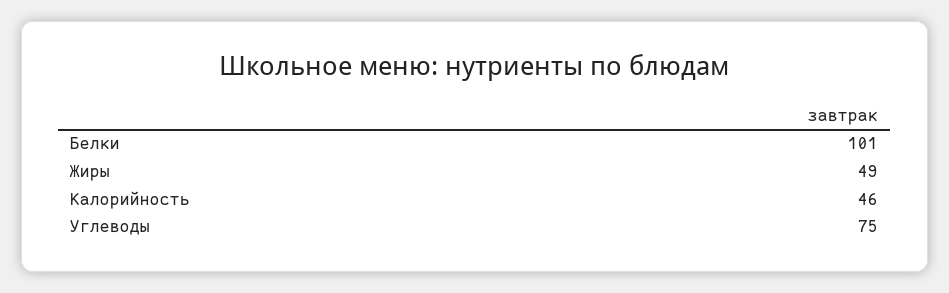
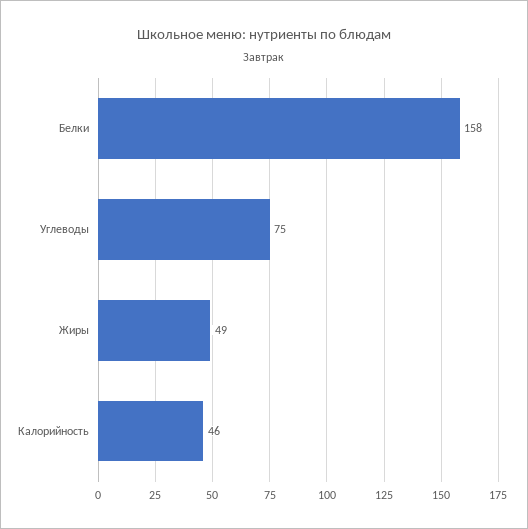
  {
-   "Белки": 101,
+   "Белки": 158,
    "Жиры": 49,
    "Калорийность": 46,
    "Углеводы": 75
  }

